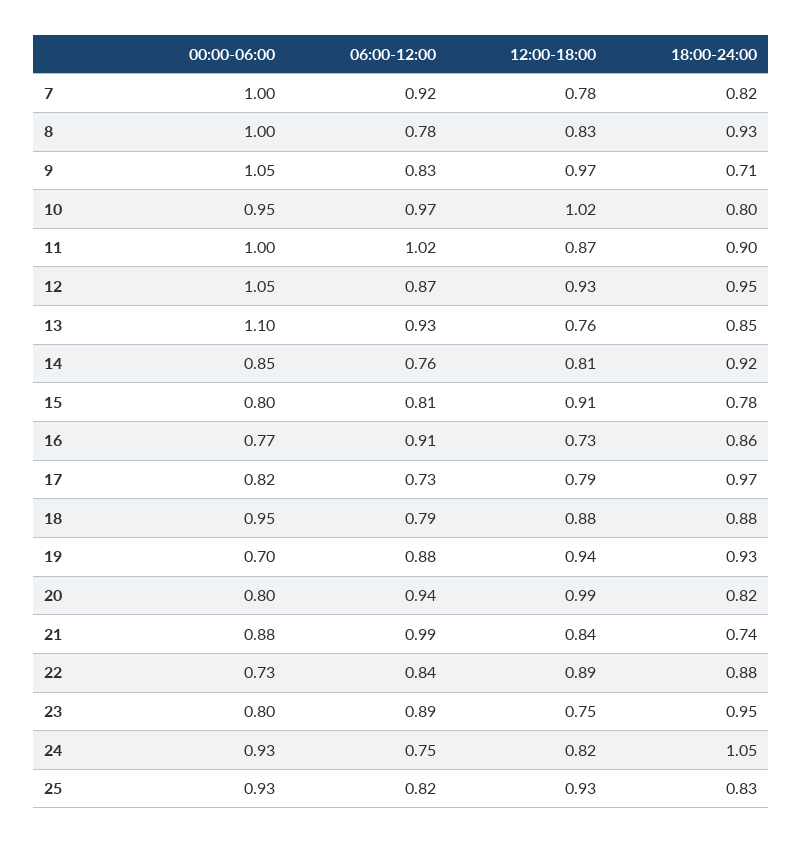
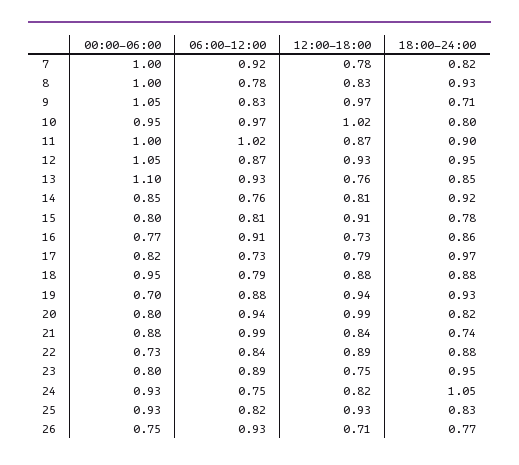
  {
    "00:00-06:00": {
      "7": 1,
      "8": 1,
      "9": 1.05,
      "10": 0.95,
      "11": 1,
      "12": 1.05,
      "13": 1.1,
      "14": 0.85,
      "15": 0.8,
      "16": 0.77,
      "17": 0.82,
      "18": 0.95,
      "19": 0.7,
      "20": 0.8,
      "21": 0.88,
      "22": 0.73,
      "23": 0.8,
      "24": 0.93,
-     "25": 0.93
+     "25": 0.93,
+     "26": 0.75
    },
    "06:00-12:00": {
      "7": 0.92,
      "8": 0.78,
      "9": 0.83,
      "10": 0.97,
      "11": 1.02,
      "12": 0.87,
      "13": 0.93,
      "14": 0.76,
      "15": 0.81,
      "16": 0.91,
      "17": 0.73,
      "18": 0.79,
      "19": 0.88,
      "20": 0.94,
      "21": 0.99,
      "22": 0.84,
      "23": 0.89,
      "24": 0.75,
-     "25": 0.82
+     "25": 0.82,
+     "26": 0.93
    },
    "12:00-18:00": {
      "7": 0.78,
      "8": 0.83,
      "9": 0.97,
      "10": 1.02,
      "11": 0.87,
      "12": 0.93,
      "13": 0.76,
      "14": 0.81,
      "15": 0.91,
      "16": 0.73,
      "17": 0.79,
      "18": 0.88,
      "19": 0.94,
      "20": 0.99,
      "21": 0.84,
      "22": 0.89,
      "23": 0.75,
      "24": 0.82,
-     "25": 0.93
+     "25": 0.93,
+     "26": 0.71
    },
    "18:00-24:00": {
      "7": 0.82,
      "8": 0.93,
      "9": 0.71,
      "10": 0.8,
      "11": 0.9,
      "12": 0.95,
      "13": 0.85,
      "14": 0.92,
      "15": 0.78,
      "16": 0.86,
      "17": 0.97,
      "18": 0.88,
      "19": 0.93,
      "20": 0.82,
      "21": 0.74,
      "22": 0.88,
      "23": 0.95,
      "24": 1.05,
-     "25": 0.83
+     "25": 0.83,
+     "26": 0.77
    }
  }

